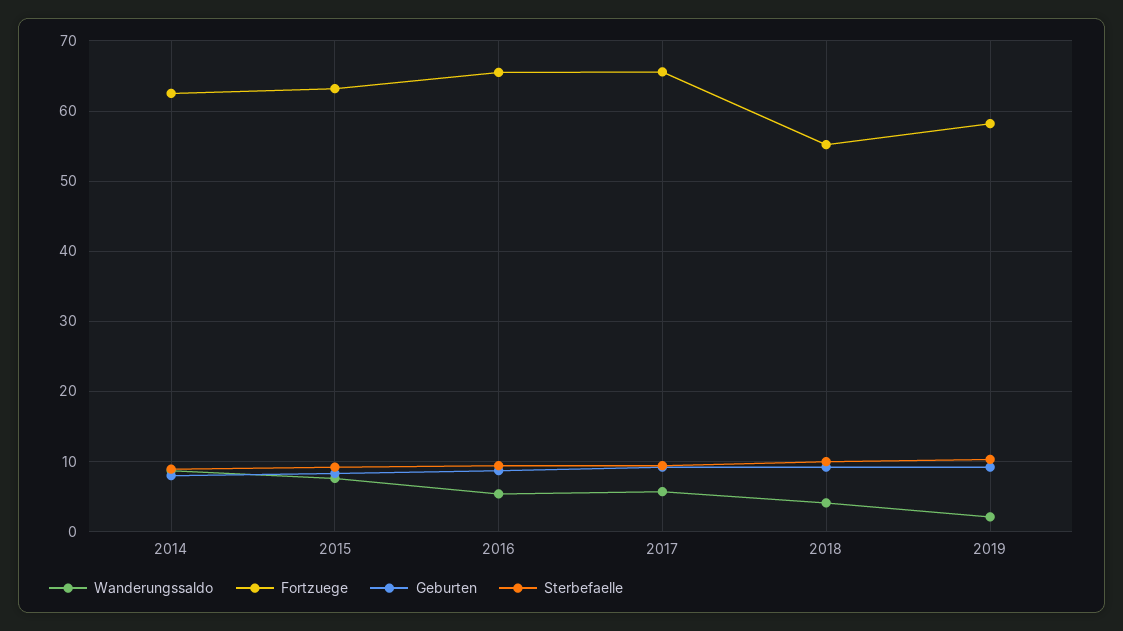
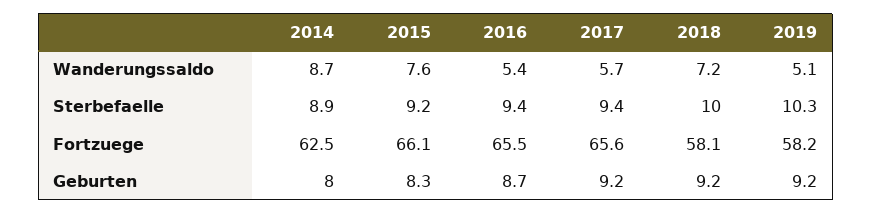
  {
    "Wanderungssaldo": {
      "2014": 8.7,
      "2015": 7.6,
      "2016": 5.4,
      "2017": 5.7,
-     "2018": 4,
+     "2018": 7.2,
-     "2019": 2
+     "2019": 5.1
    },
    "Fortzuege": {
      "2014": 62.5,
-     "2015": 63,
+     "2015": 66.1,
      "2016": 65.5,
      "2017": 65.6,
-     "2018": 55,
+     "2018": 58.1,
      "2019": 58.2
    },
    "Geburten": {
      "2014": 8,
      "2015": 8.3,
      "2016": 8.7,
      "2017": 9.2,
      "2018": 9.2,
      "2019": 9.2
    },
    "Sterbefaelle": {
      "2014": 8.9,
      "2015": 9.2,
      "2016": 9.4,
      "2017": 9.4,
      "2018": 10,
      "2019": 10.3
    }
  }

